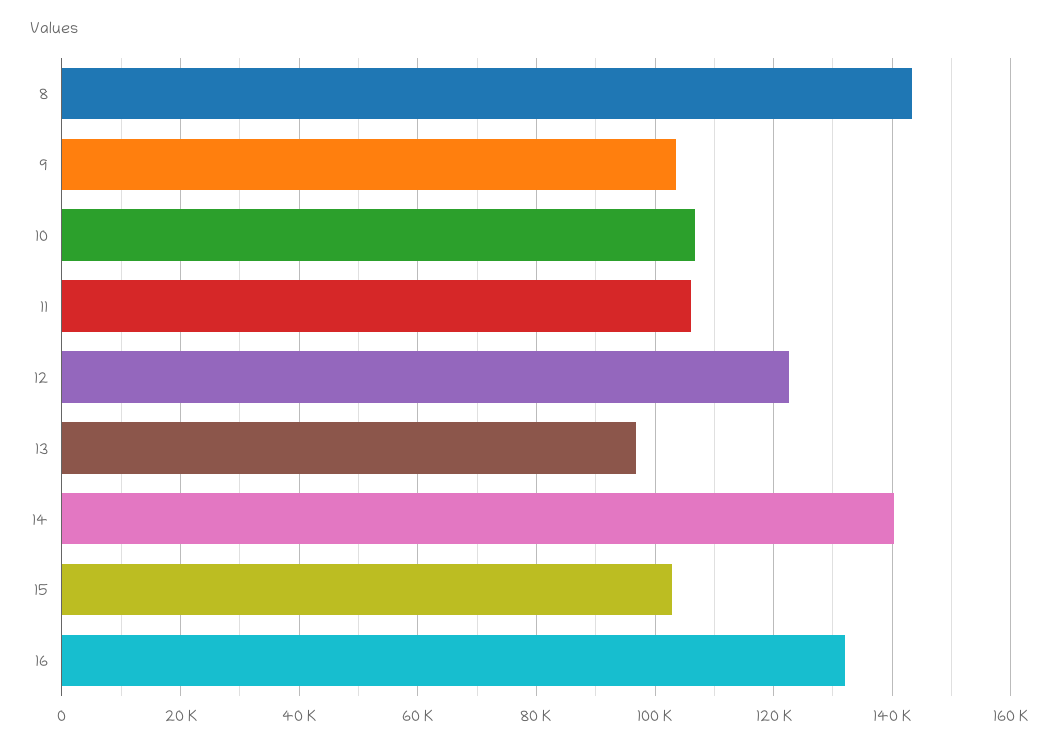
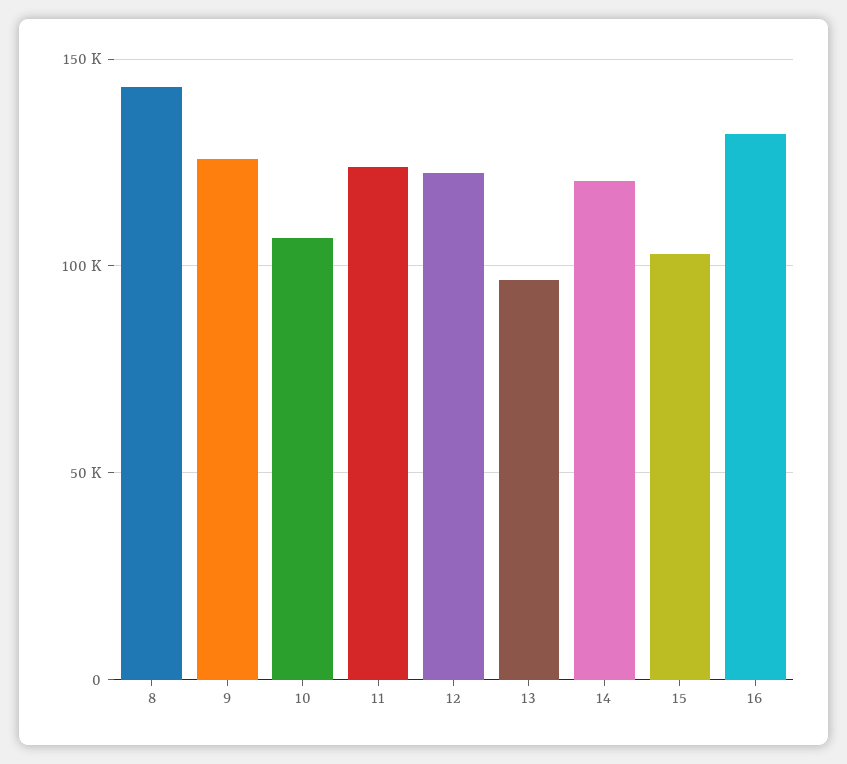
  {
    "8": 144000,
-   "9": 104000,
+   "9": 125000,
    "10": 106000,
-   "11": 106000,
+   "11": 125000,
    "12": 122000,
    "13": 96000,
-   "14": 140000,
+   "14": 120000,
    "15": 102000,
    "16": 132000
  }

